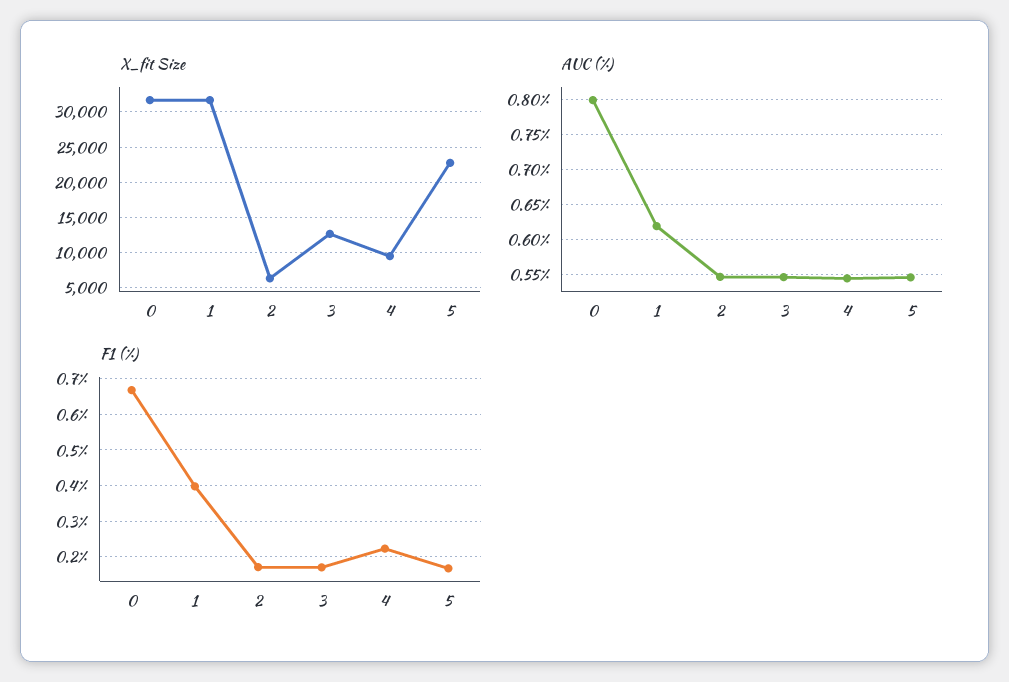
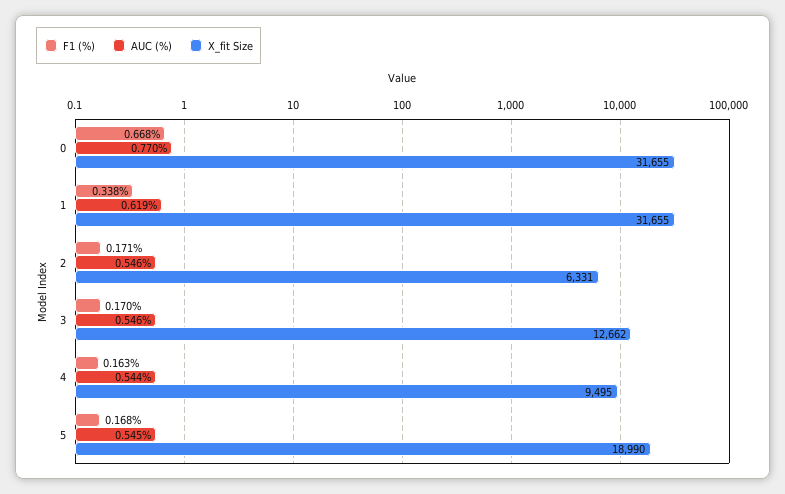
  {
    "X_fit Size": {
      "0": 31655,
      "1": 31655,
      "2": 6331,
      "3": 12662,
      "4": 9495,
-     "5": 23000
+     "5": 18990
    },
    "AUC (%)": {
-     "0": 0.8,
+     "0": 0.77,
      "1": 0.619,
      "2": 0.546,
      "3": 0.546,
      "4": 0.544,
      "5": 0.545
    },
    "F1 (%)": {
      "0": 0.668,
-     "1": 0.4,
+     "1": 0.338,
      "2": 0.171,
      "3": 0.17,
-     "4": 0.22,
+     "4": 0.163,
      "5": 0.168
    }
  }

